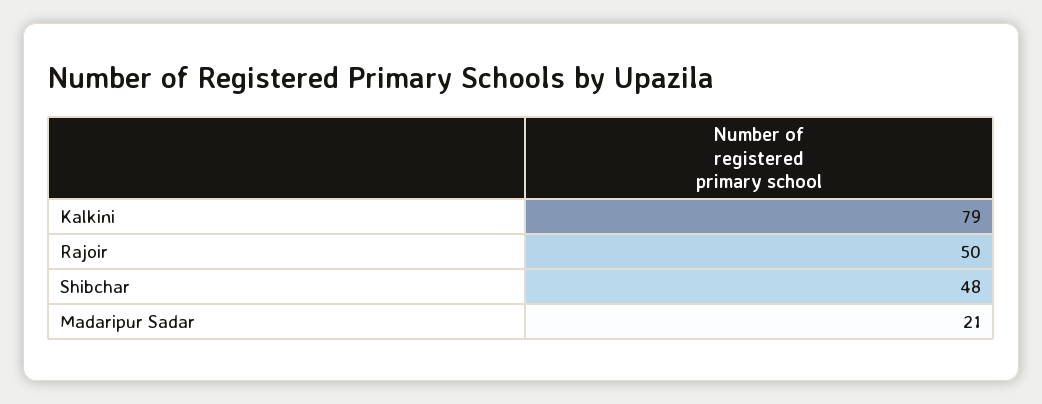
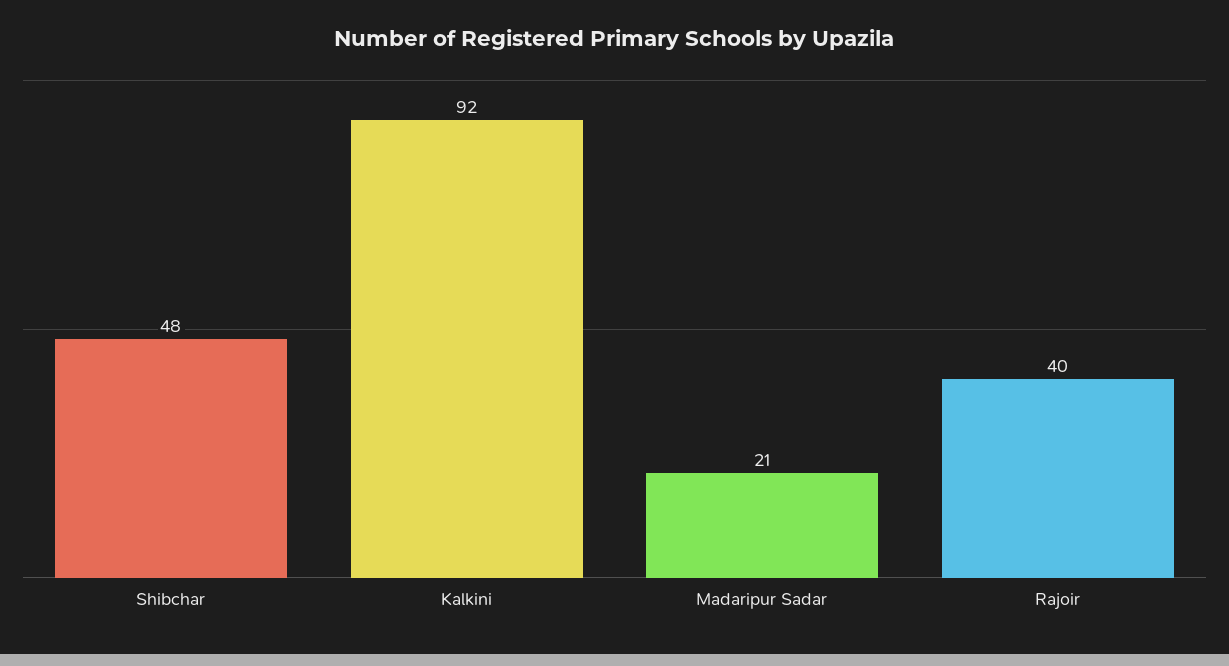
  {
-   "Kalkini": 79,
+   "Kalkini": 92,
-   "Rajoir": 50,
+   "Rajoir": 40,
    "Shibchar": 48,
    "Madaripur Sadar": 21
  }

